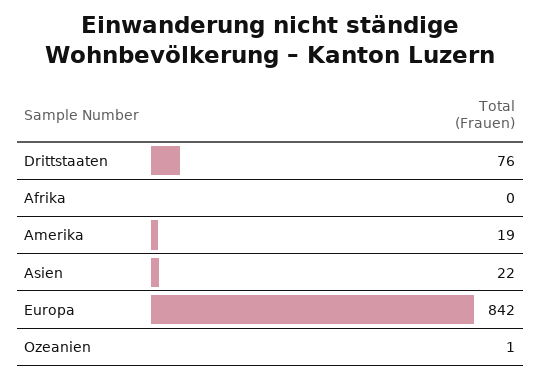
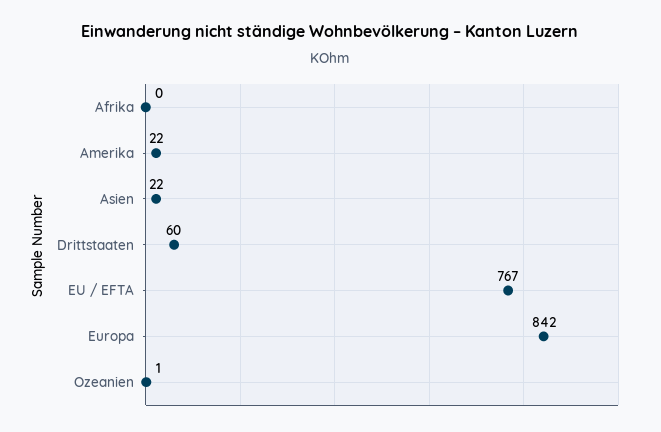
  {
-   "Drittstaaten": 76,
+   "Drittstaaten": 60,
    "Afrika": 0,
-   "Amerika": 19,
+   "Amerika": 22,
    "Asien": 22,
    "Europa": 842,
-   "Ozeanien": 1
+   "Ozeanien": 1,
+   "EU / EFTA": 767
  }

